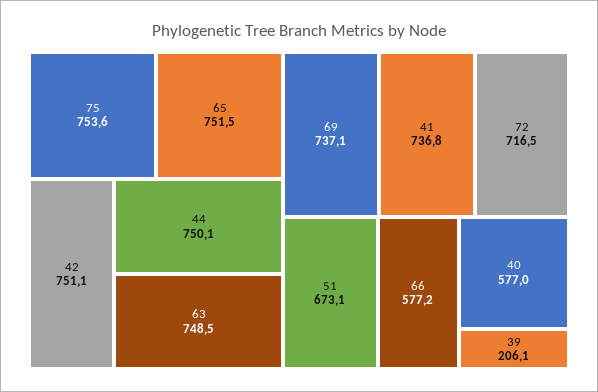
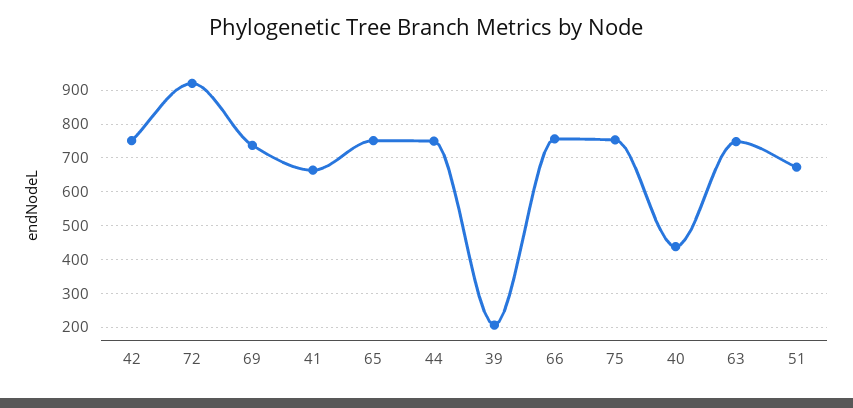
  {
    "75": 753.6,
    "65": 751.5,
    "42": 751.1,
    "44": 750.1,
    "63": 748.5,
    "69": 737.1,
-   "41": 736.8,
+   "41": 660,
-   "72": 716.5,
+   "72": 920,
    "51": 673.1,
-   "66": 577.2,
+   "66": 760,
-   "40": 577,
+   "40": 440,
    "39": 206.1
  }

